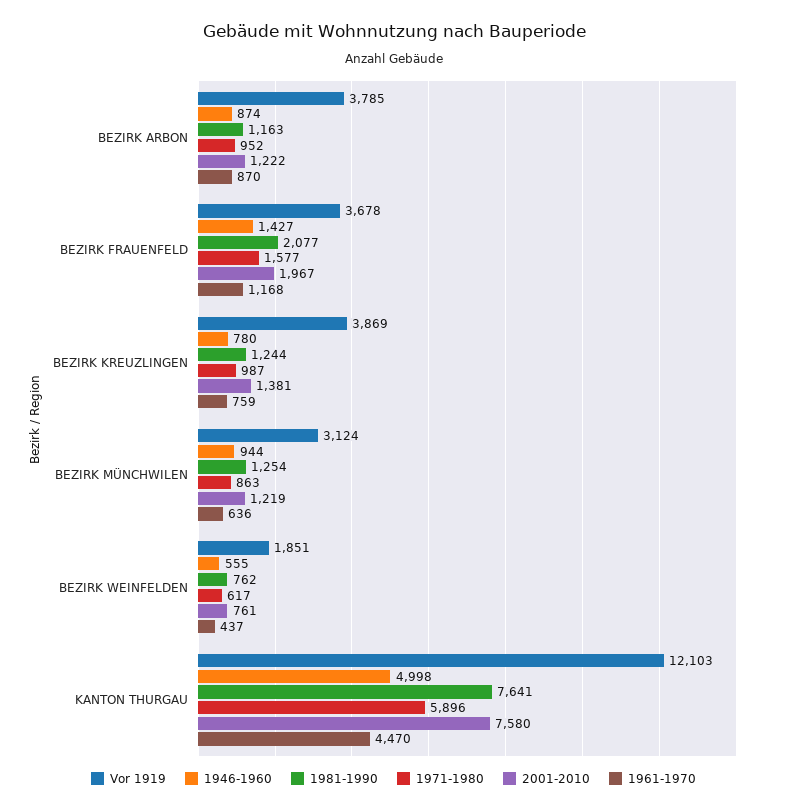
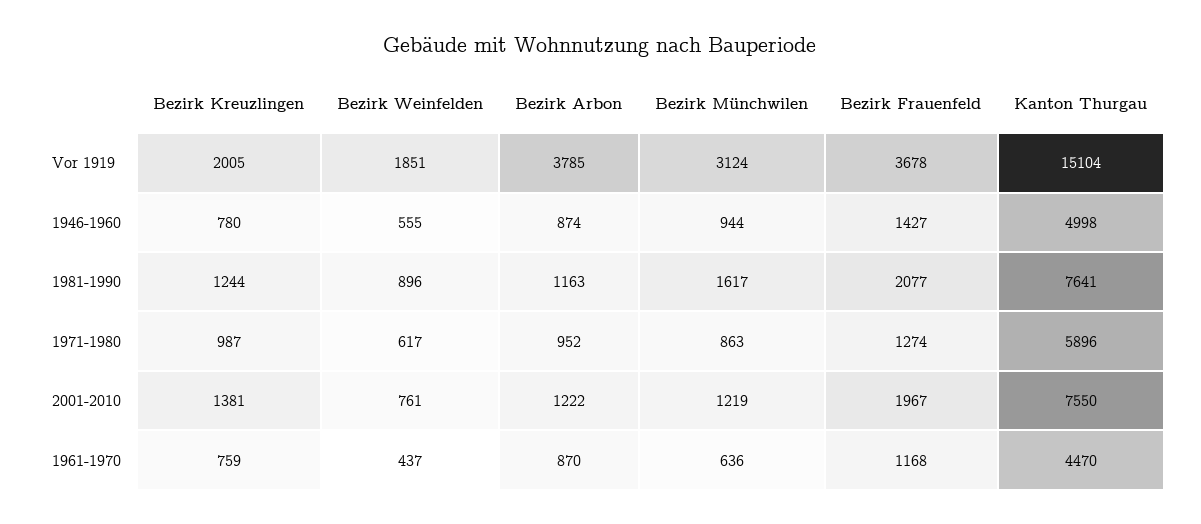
  {
    "Vor 1919": {
      "BEZIRK ARBON": 3785,
      "BEZIRK FRAUENFELD": 3678,
-     "BEZIRK KREUZLINGEN": 3869,
+     "BEZIRK KREUZLINGEN": 2005,
      "BEZIRK MÜNCHWILEN": 3124,
      "BEZIRK WEINFELDEN": 1851,
-     "KANTON THURGAU": 12103
+     "KANTON THURGAU": 15104
    },
    "1946-1960": {
      "BEZIRK ARBON": 874,
      "BEZIRK FRAUENFELD": 1427,
      "BEZIRK KREUZLINGEN": 780,
      "BEZIRK MÜNCHWILEN": 944,
      "BEZIRK WEINFELDEN": 555,
      "KANTON THURGAU": 4998
    },
    "1981-1990": {
      "BEZIRK ARBON": 1163,
      "BEZIRK FRAUENFELD": 2077,
      "BEZIRK KREUZLINGEN": 1244,
-     "BEZIRK MÜNCHWILEN": 1254,
+     "BEZIRK MÜNCHWILEN": 1617,
-     "BEZIRK WEINFELDEN": 762,
+     "BEZIRK WEINFELDEN": 896,
      "KANTON THURGAU": 7641
    },
    "1971-1980": {
      "BEZIRK ARBON": 952,
-     "BEZIRK FRAUENFELD": 1577,
+     "BEZIRK FRAUENFELD": 1274,
      "BEZIRK KREUZLINGEN": 987,
      "BEZIRK MÜNCHWILEN": 863,
      "BEZIRK WEINFELDEN": 617,
      "KANTON THURGAU": 5896
    },
    "2001-2010": {
      "BEZIRK ARBON": 1222,
      "BEZIRK FRAUENFELD": 1967,
      "BEZIRK KREUZLINGEN": 1381,
      "BEZIRK MÜNCHWILEN": 1219,
      "BEZIRK WEINFELDEN": 761,
-     "KANTON THURGAU": 7580
+     "KANTON THURGAU": 7550
    },
    "1961-1970": {
      "BEZIRK ARBON": 870,
      "BEZIRK FRAUENFELD": 1168,
      "BEZIRK KREUZLINGEN": 759,
      "BEZIRK MÜNCHWILEN": 636,
      "BEZIRK WEINFELDEN": 437,
      "KANTON THURGAU": 4470
    }
  }

